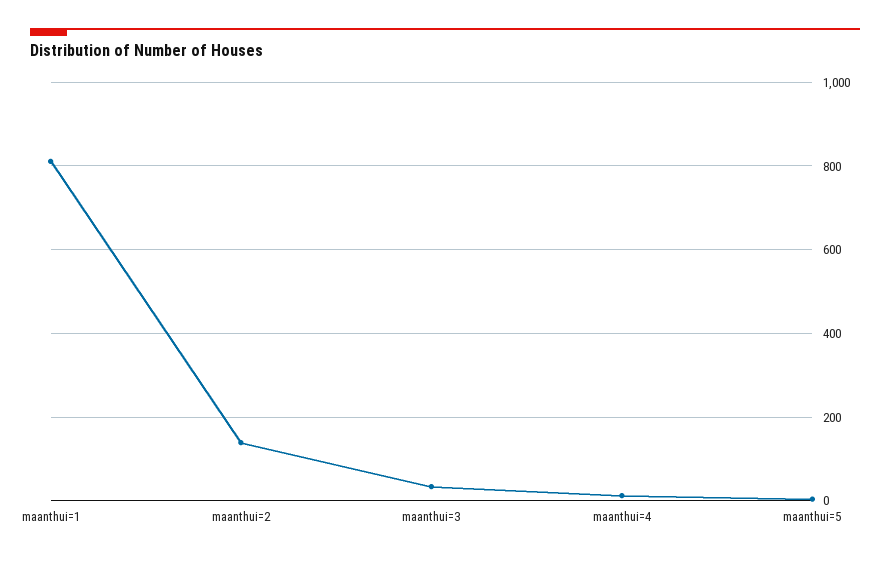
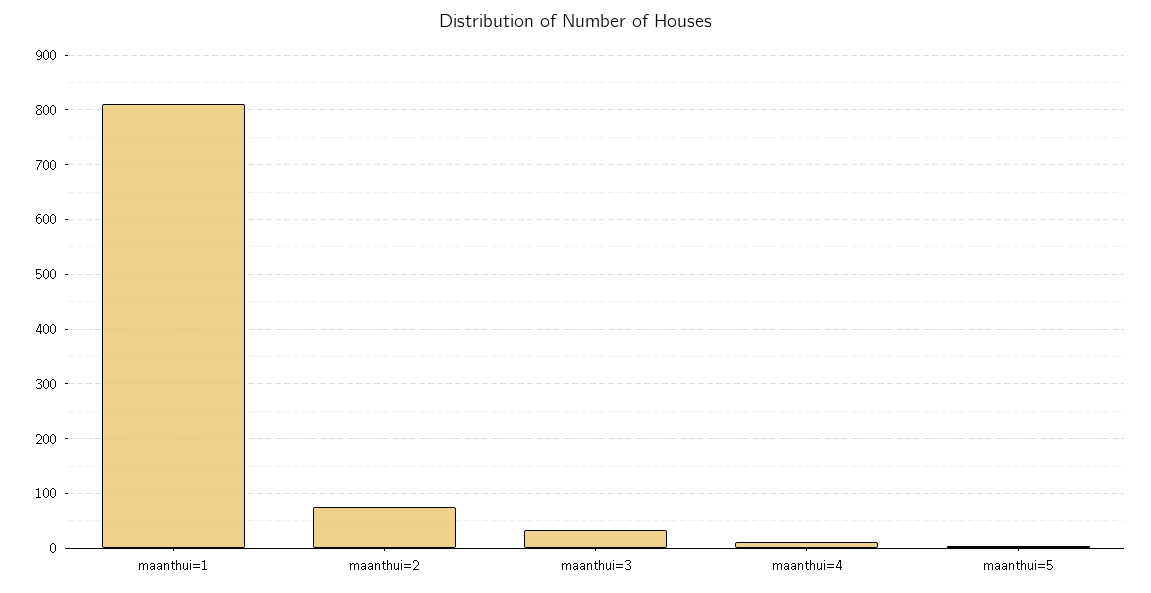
  {
    "maanthui=1": 820,
-   "maanthui=2": 140,
+   "maanthui=2": 80,
    "maanthui=3": 40,
    "maanthui=4": 20,
    "maanthui=5": 0
  }

